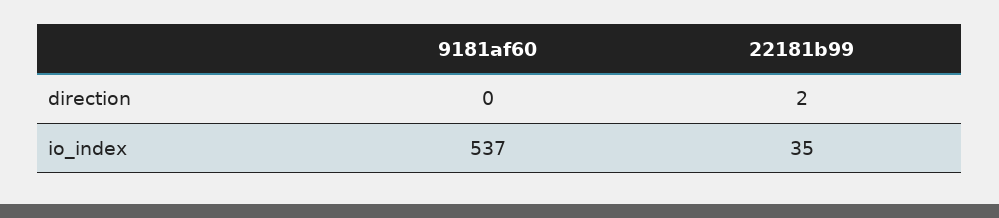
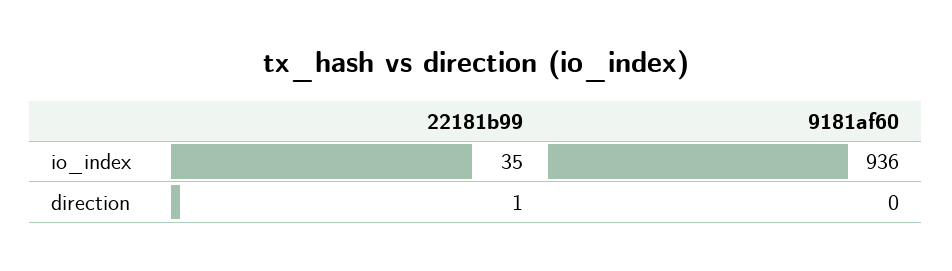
  {
    "9181af60": {
      "direction": 0,
-     "io_index": 537
+     "io_index": 936
    },
    "22181b99": {
-     "direction": 2,
+     "direction": 1,
      "io_index": 35
    }
  }

